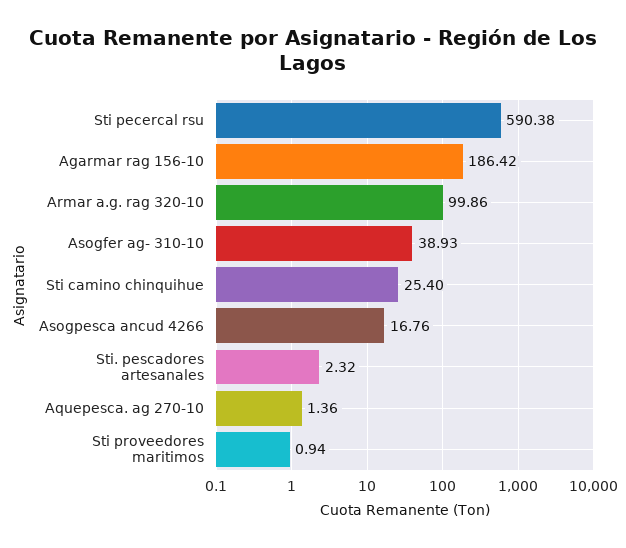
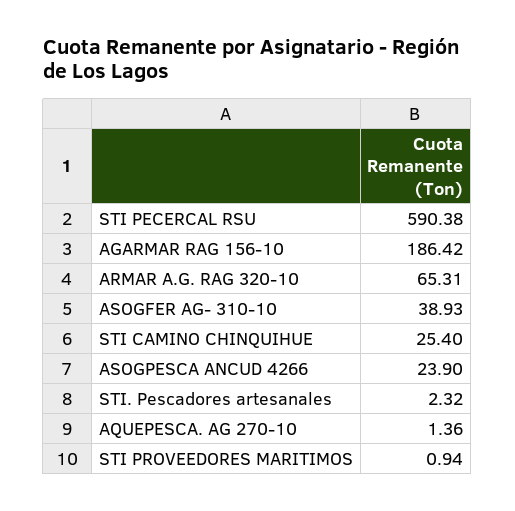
  {
    "Sti pecercal rsu": 590.38,
    "Agarmar rag 156-10": 186.42,
-   "Armar a.g. rag 320-10": 99.86,
+   "Armar a.g. rag 320-10": 65.31,
    "Asogfer ag- 310-10": 38.93,
    "Sti camino chinquihue": 25.4,
-   "Asogpesca ancud 4266": 16.76,
+   "Asogpesca ancud 4266": 23.9,
    "Sti. pescadores artesanales": 2.32,
    "Aquepesca. ag 270-10": 1.36,
    "Sti proveedores maritimos": 0.94
  }

